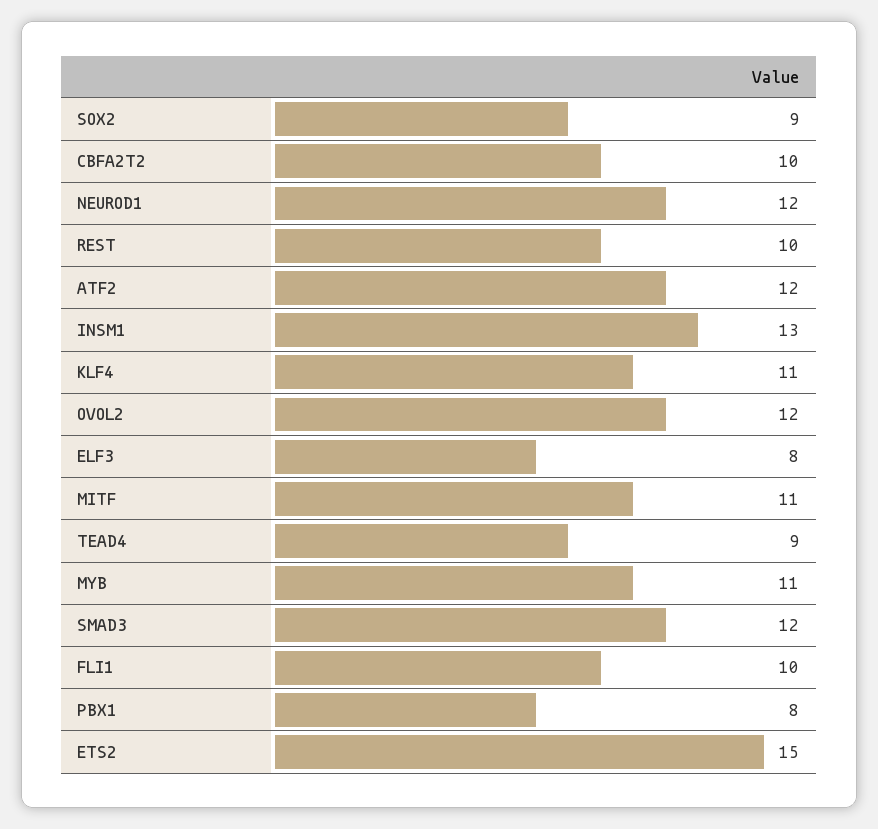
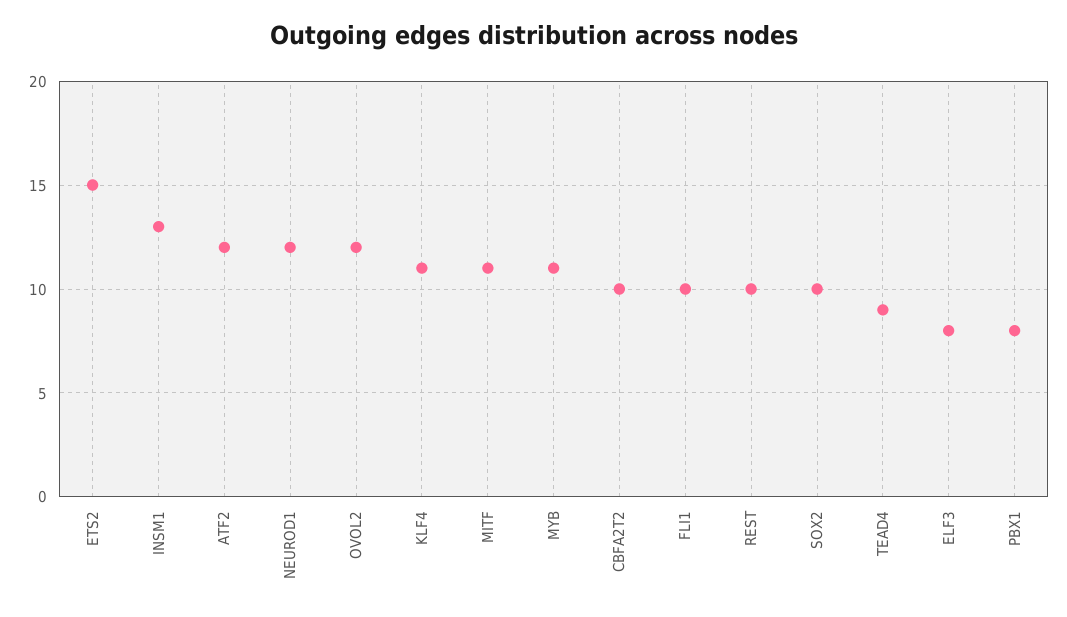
  {
-   "SOX2": 9,
+   "SOX2": 10,
    "CBFA2T2": 10,
    "NEUROD1": 12,
    "REST": 10,
    "ATF2": 12,
    "INSM1": 13,
    "KLF4": 11,
    "OVOL2": 12,
    "ELF3": 8,
    "MITF": 11,
    "TEAD4": 9,
    "MYB": 11,
-   "SMAD3": 12,
    "FLI1": 10,
    "PBX1": 8,
    "ETS2": 15
  }

